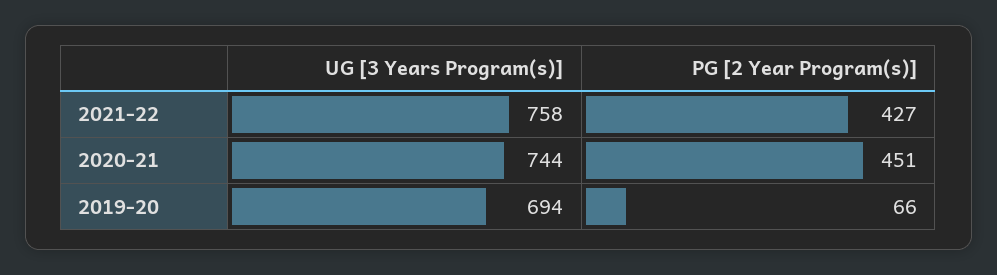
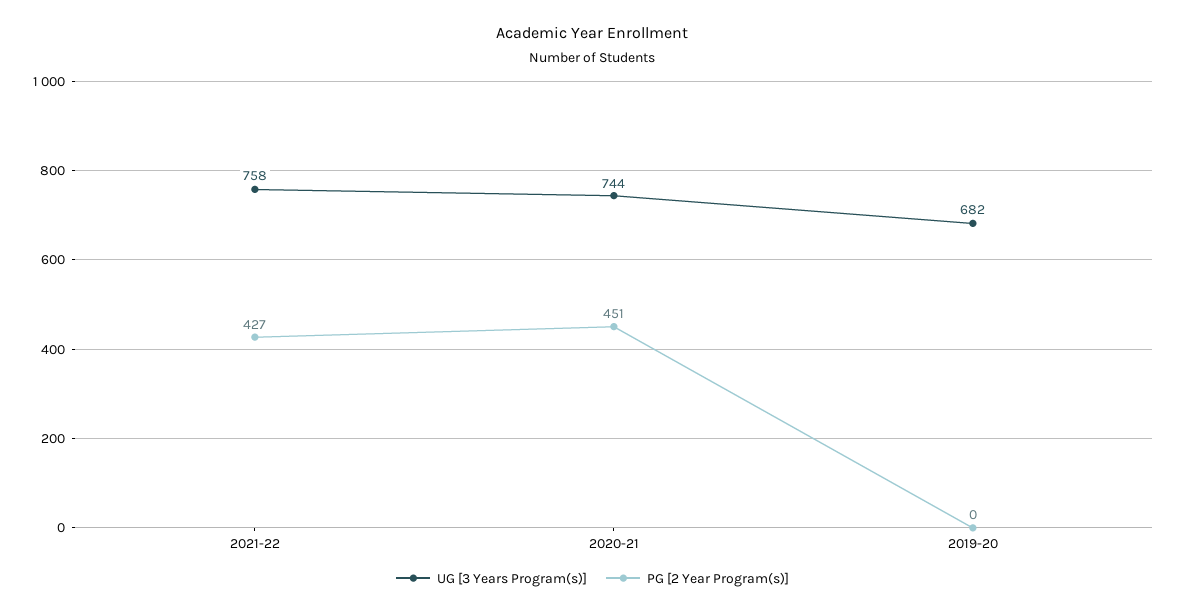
  {
    "UG [3 Years Program(s)]": {
      "2021-22": 758,
      "2020-21": 744,
-     "2019-20": 694
+     "2019-20": 682
    },
    "PG [2 Year Program(s)]": {
      "2021-22": 427,
      "2020-21": 451,
-     "2019-20": 66
+     "2019-20": 0
    }
  }

